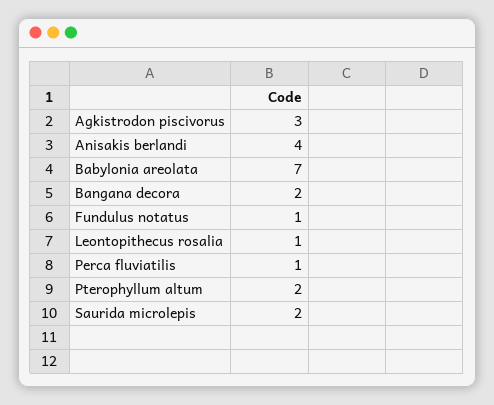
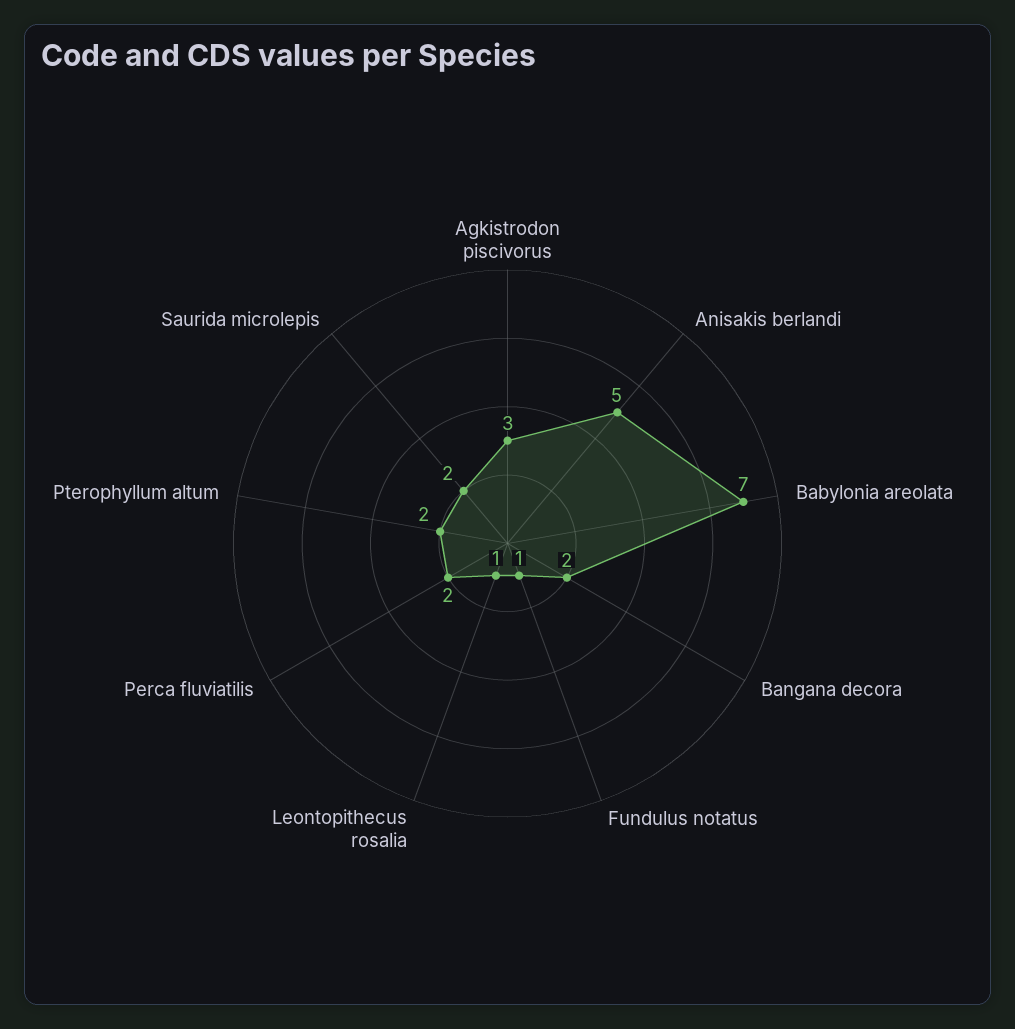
  {
    "Agkistrodon piscivorus": 3,
-   "Anisakis berlandi": 4,
+   "Anisakis berlandi": 5,
    "Babylonia areolata": 7,
    "Bangana decora": 2,
    "Fundulus notatus": 1,
    "Leontopithecus rosalia": 1,
-   "Perca fluviatilis": 1,
+   "Perca fluviatilis": 2,
    "Pterophyllum altum": 2,
    "Saurida microlepis": 2
  }

